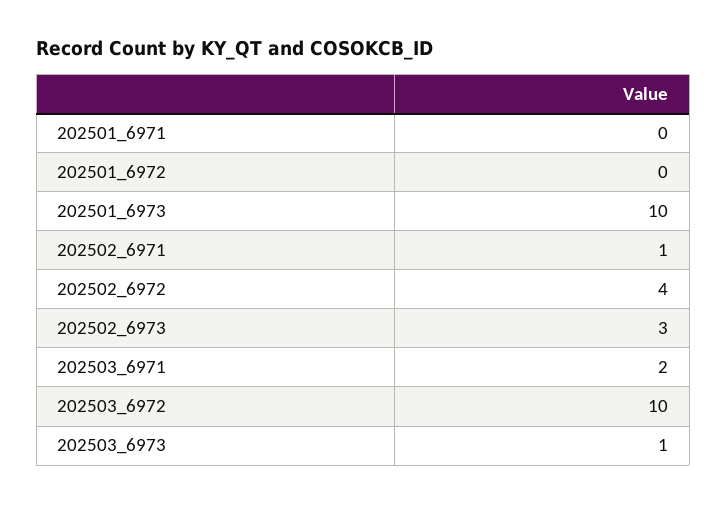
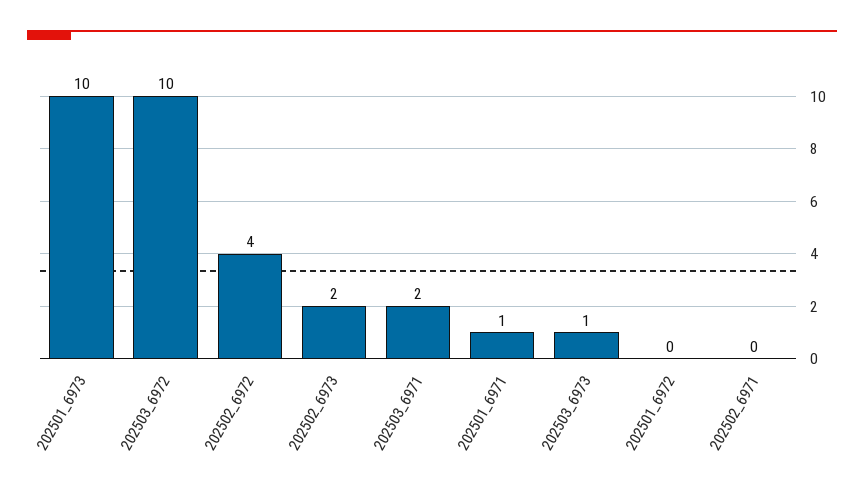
  {
-   "202501_6971": 0,
+   "202501_6971": 1,
    "202501_6972": 0,
    "202501_6973": 10,
-   "202502_6971": 1,
+   "202502_6971": 0,
    "202502_6972": 4,
-   "202502_6973": 3,
+   "202502_6973": 2,
    "202503_6971": 2,
    "202503_6972": 10,
    "202503_6973": 1
  }

